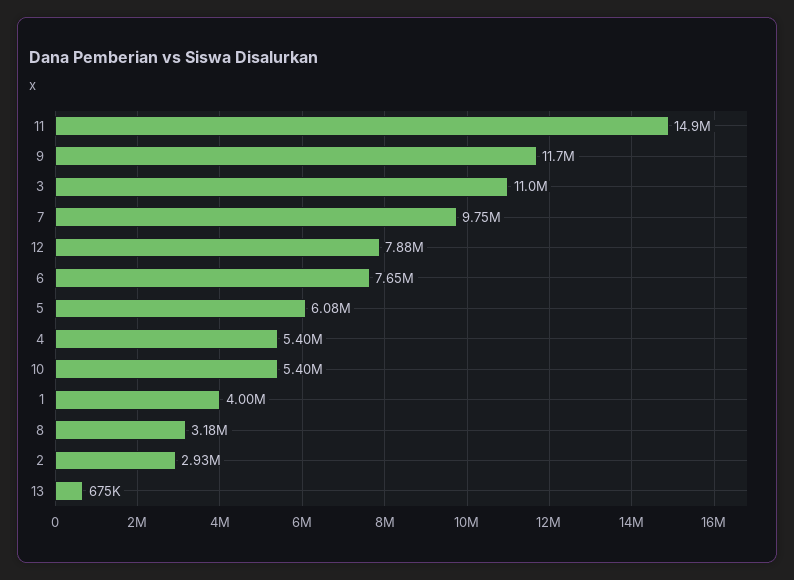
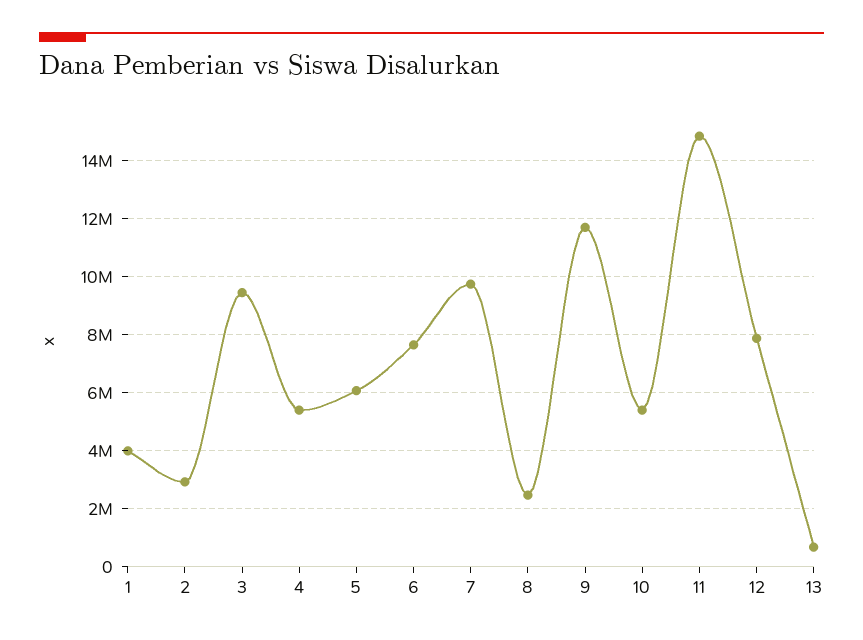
  {
    "11": 14900000,
    "9": 11700000,
-   "3": 11000000,
+   "3": 9500000,
    "7": 9750000,
    "12": 7880000,
    "6": 7650000,
    "5": 6080000,
    "4": 5400000,
    "10": 5400000,
    "1": 4000000,
-   "8": 3180000,
+   "8": 2500000,
    "2": 2930000,
    "13": 675000
  }

